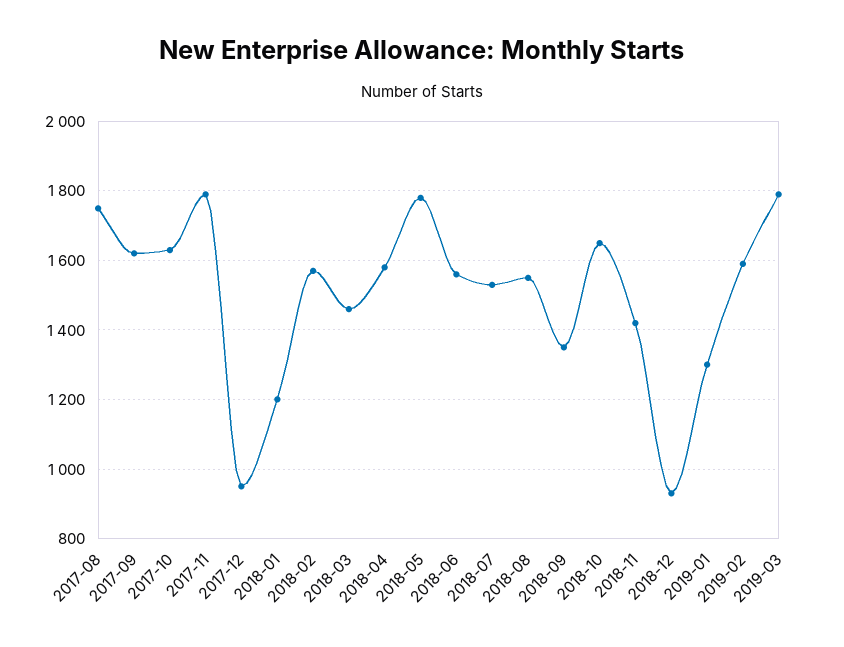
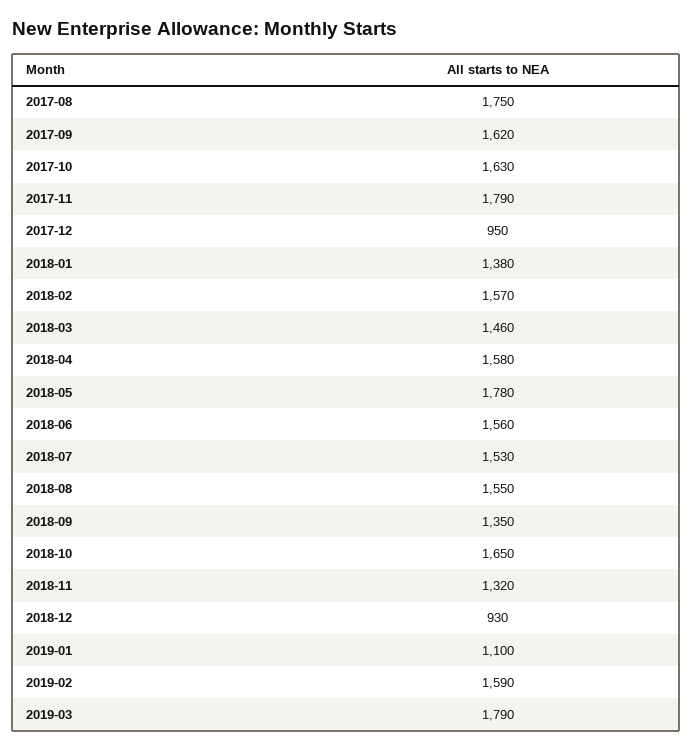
  {
    "2017-08": 1750,
    "2017-09": 1620,
    "2017-10": 1630,
    "2017-11": 1790,
    "2017-12": 950,
-   "2018-01": 1200,
+   "2018-01": 1380,
    "2018-02": 1570,
    "2018-03": 1460,
    "2018-04": 1580,
    "2018-05": 1780,
    "2018-06": 1560,
    "2018-07": 1530,
    "2018-08": 1550,
    "2018-09": 1350,
    "2018-10": 1650,
-   "2018-11": 1420,
+   "2018-11": 1320,
    "2018-12": 930,
-   "2019-01": 1300,
+   "2019-01": 1100,
    "2019-02": 1590,
    "2019-03": 1790
  }

